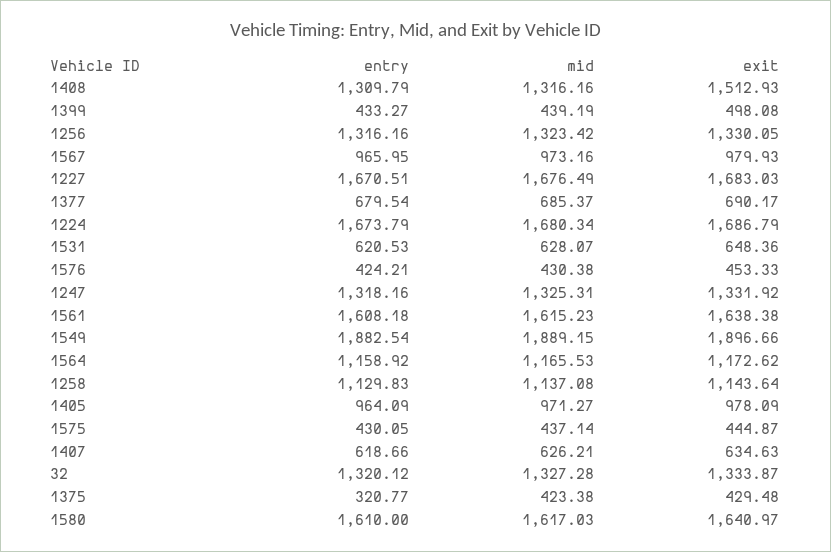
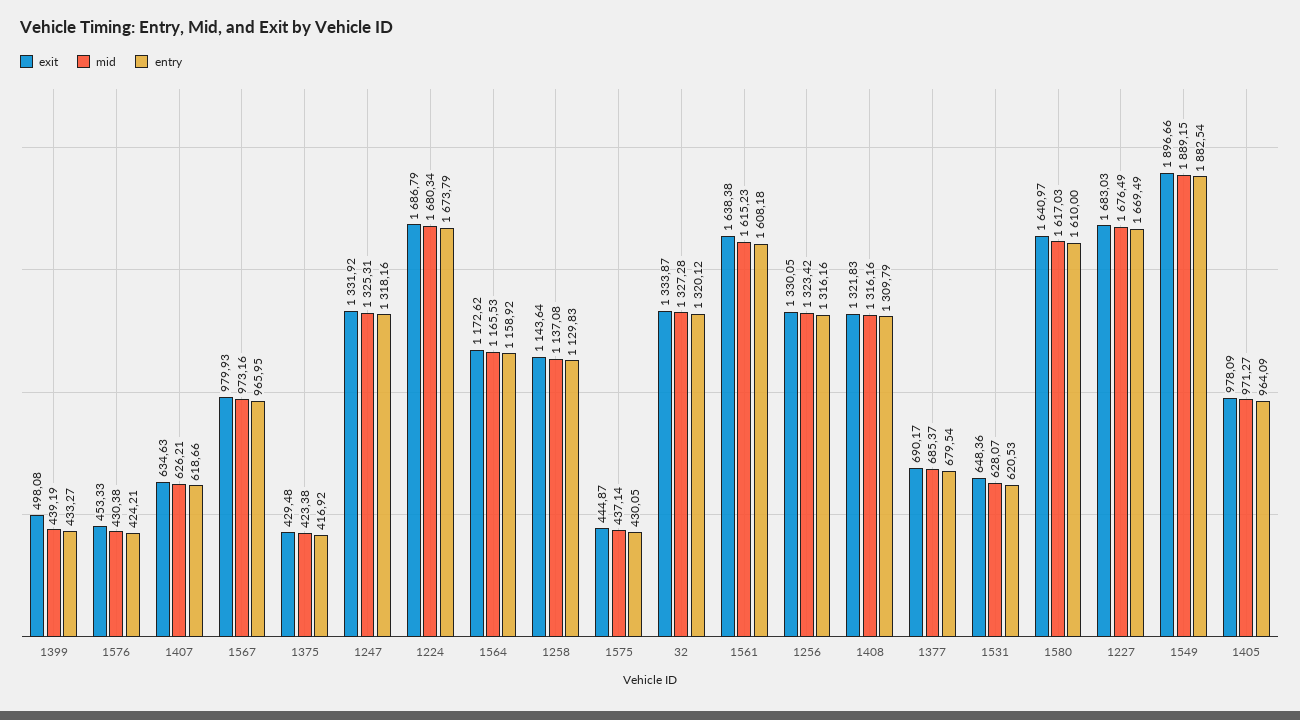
  {
    "entry": {
      "1408": 1309.79,
      "1399": 433.27,
      "1256": 1316.16,
      "1567": 965.95,
-     "1227": 1670.51,
+     "1227": 1669.49,
      "1377": 679.54,
      "1224": 1673.79,
      "1531": 620.53,
      "1576": 424.21,
      "1247": 1318.16,
      "1561": 1608.18,
      "1549": 1882.54,
      "1564": 1158.92,
      "1258": 1129.83,
      "1405": 964.09,
      "1575": 430.05,
      "1407": 618.66,
      "32": 1320.12,
-     "1375": 320.77,
+     "1375": 416.92,
      "1580": 1610
    },
    "mid": {
      "1408": 1316.16,
      "1399": 439.19,
      "1256": 1323.42,
      "1567": 973.16,
      "1227": 1676.49,
      "1377": 685.37,
      "1224": 1680.34,
      "1531": 628.07,
      "1576": 430.38,
      "1247": 1325.31,
      "1561": 1615.23,
      "1549": 1889.15,
      "1564": 1165.53,
      "1258": 1137.08,
      "1405": 971.27,
      "1575": 437.14,
      "1407": 626.21,
      "32": 1327.28,
      "1375": 423.38,
      "1580": 1617.03
    },
    "exit": {
-     "1408": 1512.93,
+     "1408": 1321.83,
      "1399": 498.08,
      "1256": 1330.05,
      "1567": 979.93,
      "1227": 1683.03,
      "1377": 690.17,
      "1224": 1686.79,
      "1531": 648.36,
      "1576": 453.33,
      "1247": 1331.92,
      "1561": 1638.38,
      "1549": 1896.66,
      "1564": 1172.62,
      "1258": 1143.64,
      "1405": 978.09,
      "1575": 444.87,
      "1407": 634.63,
      "32": 1333.87,
      "1375": 429.48,
      "1580": 1640.97
    }
  }

